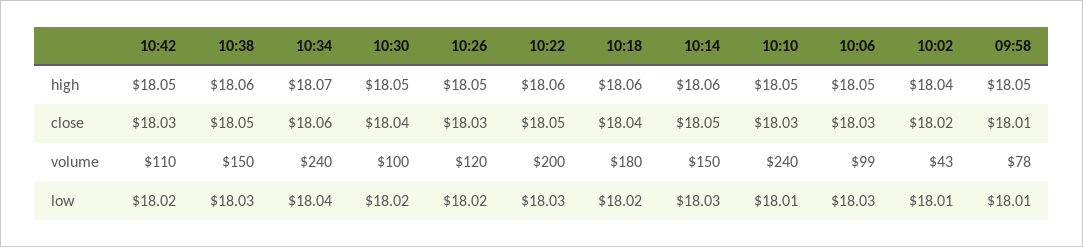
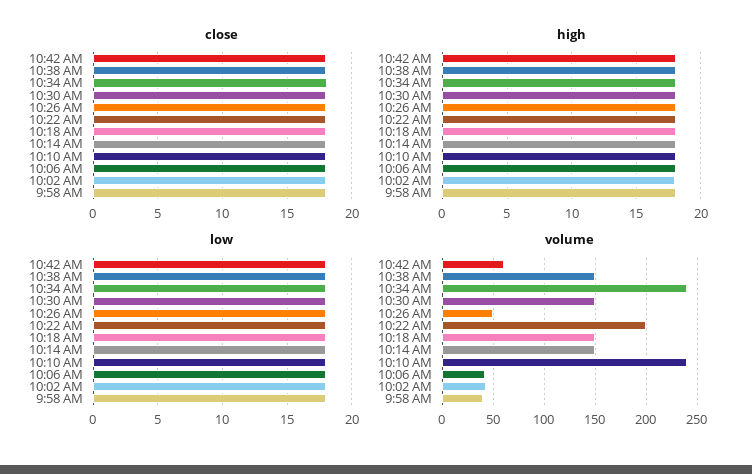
  {
    "high": {
      "10:42": 18.05,
      "10:38": 18.06,
      "10:34": 18.07,
      "10:30": 18.05,
      "10:26": 18.05,
      "10:22": 18.06,
      "10:18": 18.06,
      "10:14": 18.06,
      "10:10": 18.05,
      "10:06": 18.05,
      "10:02": 18.04,
      "09:58": 18.05
    },
    "close": {
      "10:42": 18.03,
      "10:38": 18.05,
      "10:34": 18.06,
      "10:30": 18.04,
      "10:26": 18.03,
      "10:22": 18.05,
      "10:18": 18.04,
      "10:14": 18.05,
      "10:10": 18.03,
      "10:06": 18.03,
      "10:02": 18.02,
      "09:58": 18.01
    },
    "volume": {
-     "10:42": 110,
+     "10:42": 60,
      "10:38": 150,
      "10:34": 240,
-     "10:30": 100,
+     "10:30": 150,
-     "10:26": 120,
+     "10:26": 50,
      "10:22": 200,
-     "10:18": 180,
+     "10:18": 150,
      "10:14": 150,
      "10:10": 240,
-     "10:06": 99,
+     "10:06": 40,
      "10:02": 43,
-     "09:58": 78
+     "09:58": 40
    },
    "low": {
      "10:42": 18.02,
      "10:38": 18.03,
      "10:34": 18.04,
      "10:30": 18.02,
      "10:26": 18.02,
      "10:22": 18.03,
      "10:18": 18.02,
      "10:14": 18.03,
      "10:10": 18.01,
      "10:06": 18.03,
      "10:02": 18.01,
      "09:58": 18.01
    }
  }

